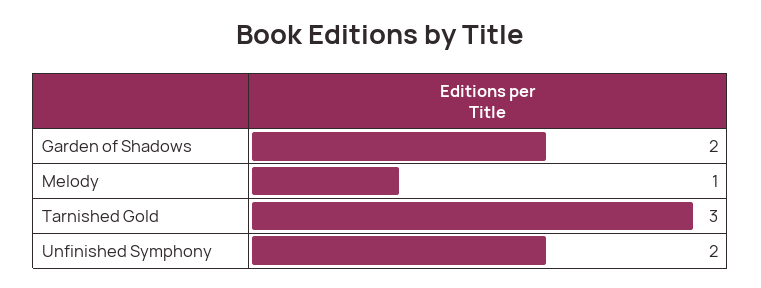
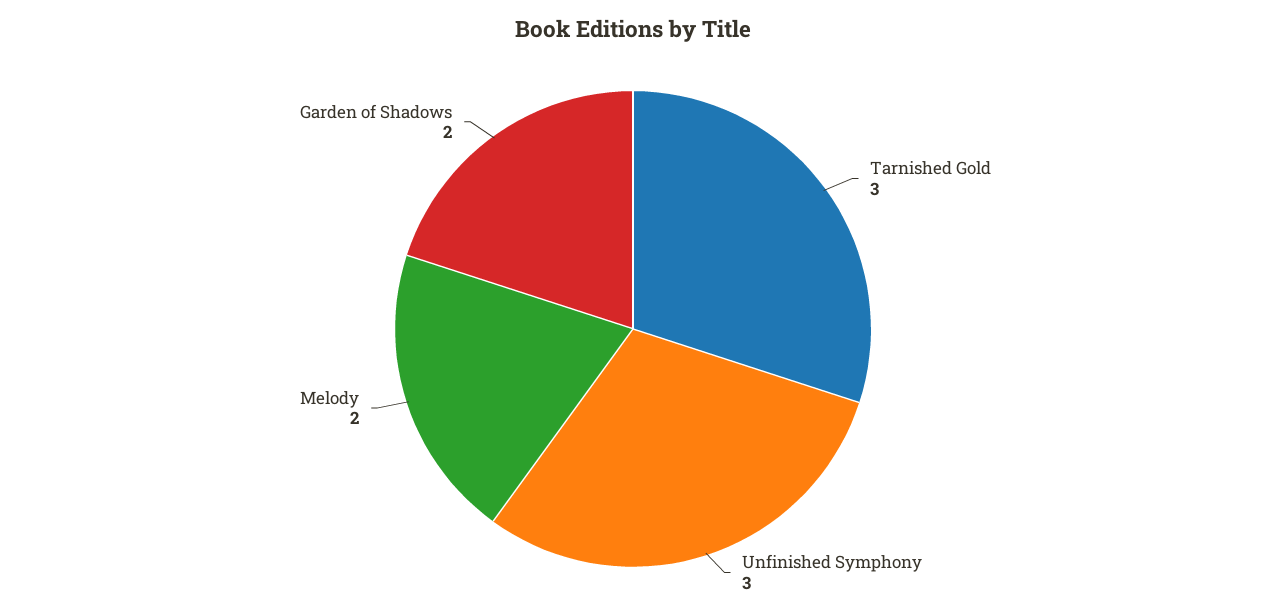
  {
    "Garden of Shadows": 2,
-   "Melody": 1,
+   "Melody": 2,
    "Tarnished Gold": 3,
-   "Unfinished Symphony": 2
+   "Unfinished Symphony": 3
  }

